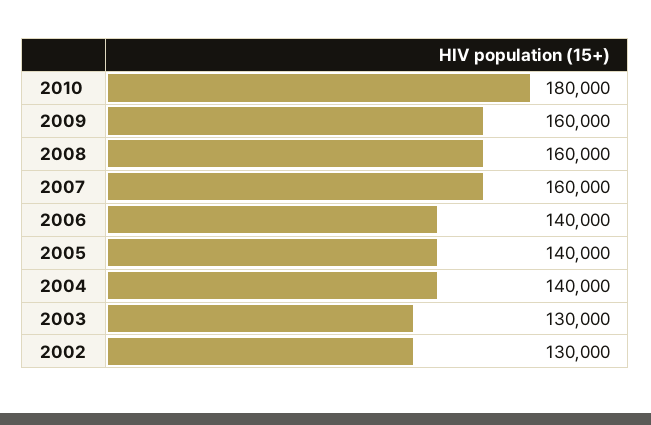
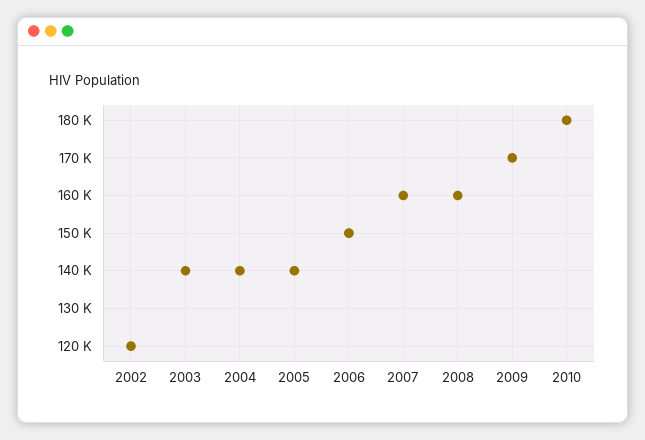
  {
    "2010": 180000,
-   "2009": 160000,
+   "2009": 170000,
    "2008": 160000,
    "2007": 160000,
-   "2006": 140000,
+   "2006": 150000,
    "2005": 140000,
    "2004": 140000,
-   "2003": 130000,
+   "2003": 140000,
-   "2002": 130000
+   "2002": 120000
  }

